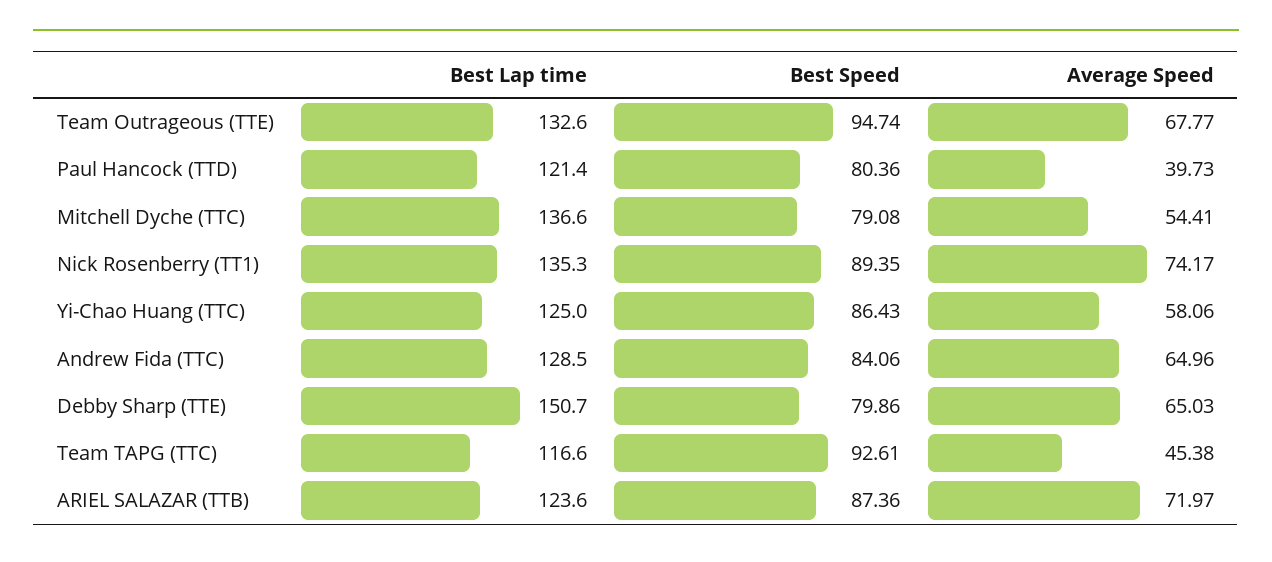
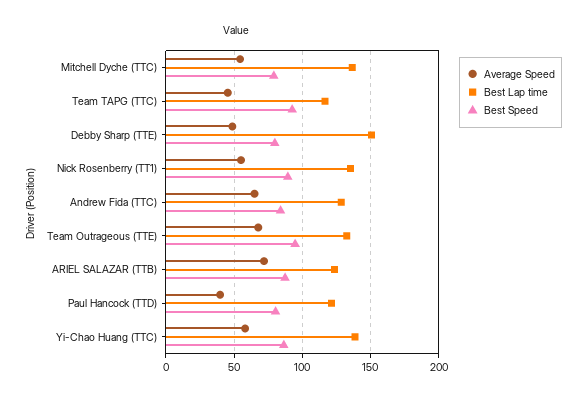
  {
    "Best Lap time": {
      "Team Outrageous (TTE)": 132.6,
      "Paul Hancock (TTD)": 121.4,
      "Mitchell Dyche (TTC)": 136.6,
      "Nick Rosenberry (TT1)": 135.3,
-     "Yi-Chao Huang (TTC)": 125,
+     "Yi-Chao Huang (TTC)": 140,
      "Andrew Fida (TTC)": 128.5,
      "Debby Sharp (TTE)": 150.7,
      "Team TAPG (TTC)": 116.6,
      "ARIEL SALAZAR (TTB)": 123.6
    },
    "Best Speed": {
      "Team Outrageous (TTE)": 94.74,
      "Paul Hancock (TTD)": 80.36,
      "Mitchell Dyche (TTC)": 79.08,
      "Nick Rosenberry (TT1)": 89.35,
      "Yi-Chao Huang (TTC)": 86.43,
      "Andrew Fida (TTC)": 84.06,
      "Debby Sharp (TTE)": 79.86,
      "Team TAPG (TTC)": 92.61,
      "ARIEL SALAZAR (TTB)": 87.36
    },
    "Average Speed": {
      "Team Outrageous (TTE)": 67.77,
      "Paul Hancock (TTD)": 39.73,
      "Mitchell Dyche (TTC)": 54.41,
-     "Nick Rosenberry (TT1)": 74.17,
+     "Nick Rosenberry (TT1)": 55,
      "Yi-Chao Huang (TTC)": 58.06,
      "Andrew Fida (TTC)": 64.96,
-     "Debby Sharp (TTE)": 65.03,
+     "Debby Sharp (TTE)": 50,
      "Team TAPG (TTC)": 45.38,
      "ARIEL SALAZAR (TTB)": 71.97
    }
  }

